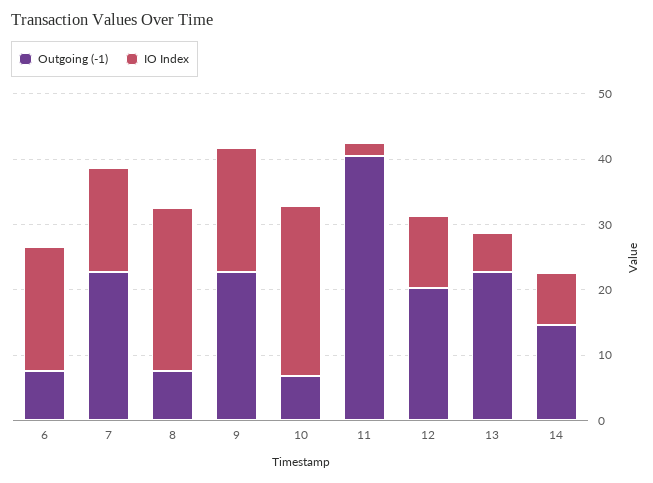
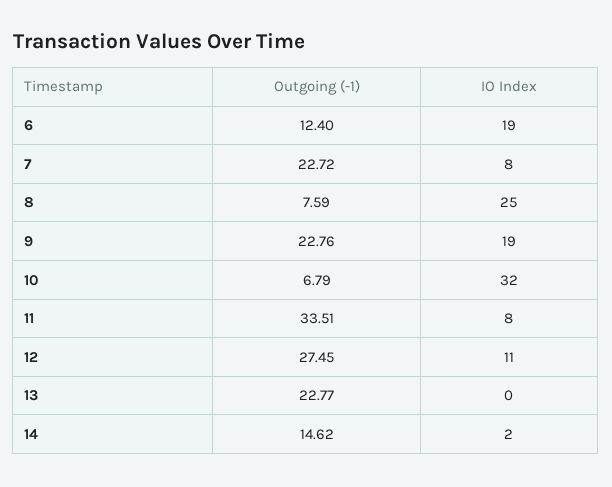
  {
    "Outgoing (-1)": {
-     "6": 8,
+     "6": 12.4,
      "7": 22.72,
      "8": 7.59,
      "9": 22.76,
      "10": 6.79,
-     "11": 40,
+     "11": 33.51,
-     "12": 20,
+     "12": 27.45,
      "13": 22.77,
      "14": 14.62
    },
    "IO Index": {
      "6": 19,
-     "7": 16,
+     "7": 8,
      "8": 25,
      "9": 19,
-     "10": 26,
+     "10": 32,
-     "11": 2,
+     "11": 8,
      "12": 11,
-     "13": 6,
+     "13": 0,
-     "14": 8
+     "14": 2
    }
  }

